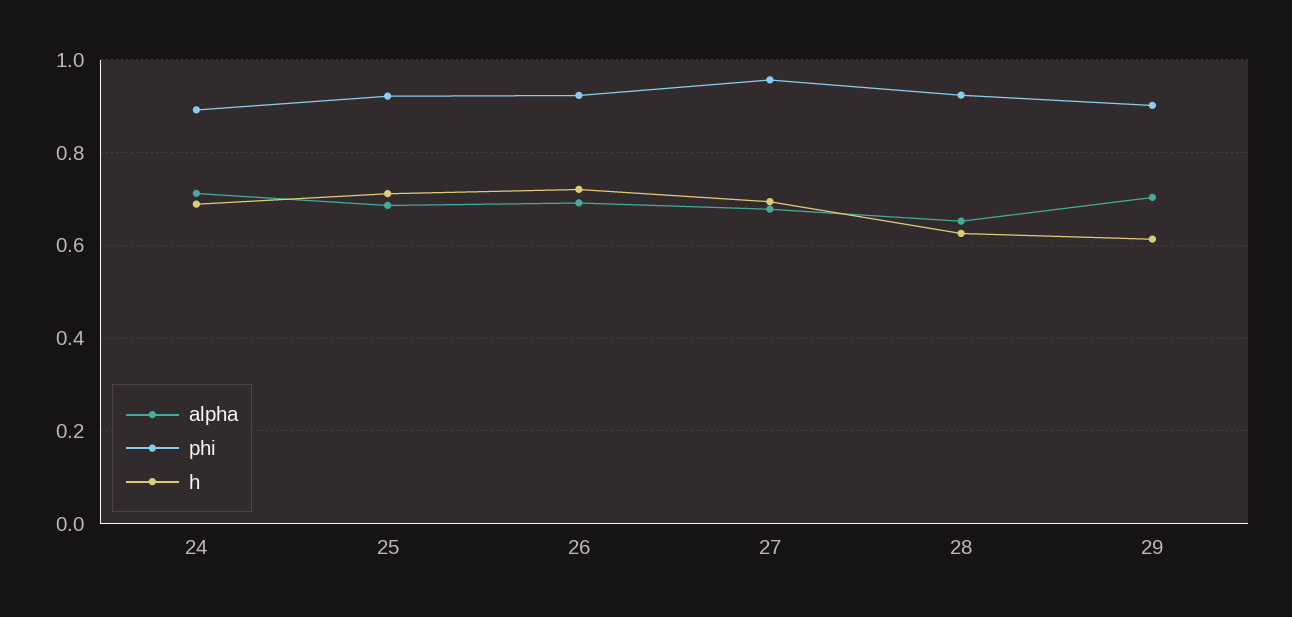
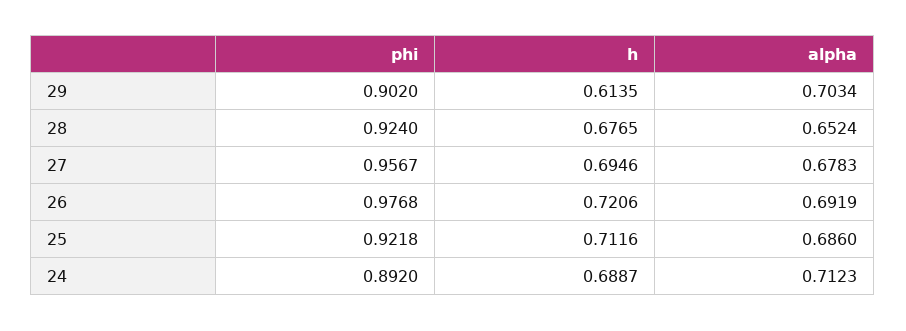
  {
    "alpha": {
      "24": 0.7123,
      "25": 0.686,
      "26": 0.6919,
      "27": 0.6783,
      "28": 0.6524,
      "29": 0.7034
    },
    "phi": {
      "24": 0.892,
      "25": 0.9218,
-     "26": 0.92,
+     "26": 0.9768,
      "27": 0.9567,
      "28": 0.924,
      "29": 0.902
    },
    "h": {
      "24": 0.6887,
      "25": 0.7116,
      "26": 0.7206,
      "27": 0.6946,
-     "28": 0.62,
+     "28": 0.6765,
      "29": 0.6135
    }
  }

